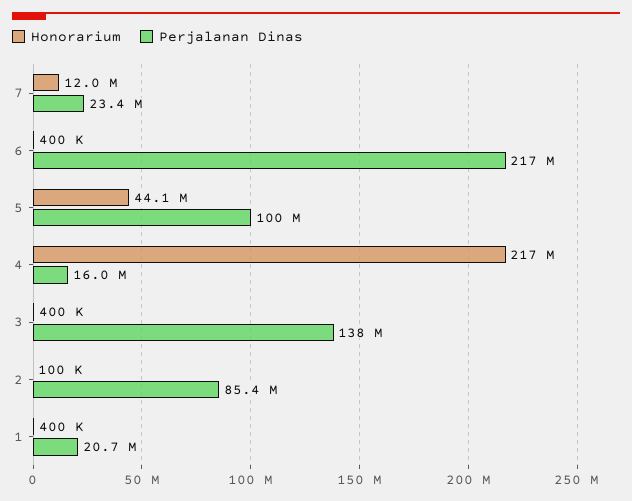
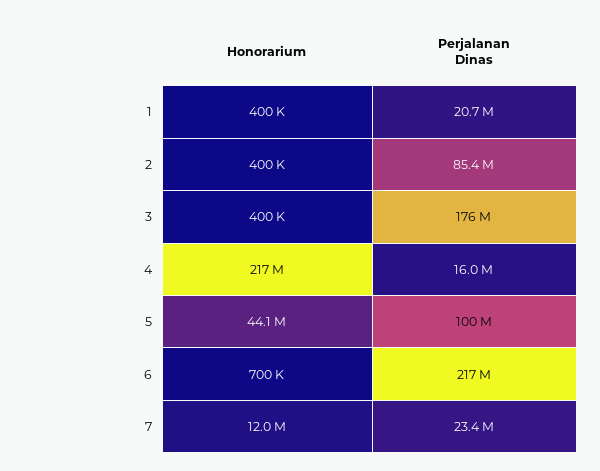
  {
    "Honorarium": {
      "7": 12000000,
-     "6": 400000,
+     "6": 700000,
      "5": 44100000,
      "4": 217000000,
      "3": 400000,
-     "2": 100000,
+     "2": 400000,
      "1": 400000
    },
    "Perjalanan Dinas": {
      "7": 23400000,
      "6": 217000000,
      "5": 100000000,
      "4": 16000000,
-     "3": 138000000,
+     "3": 176000000,
      "2": 85400000,
      "1": 20700000
    }
  }

